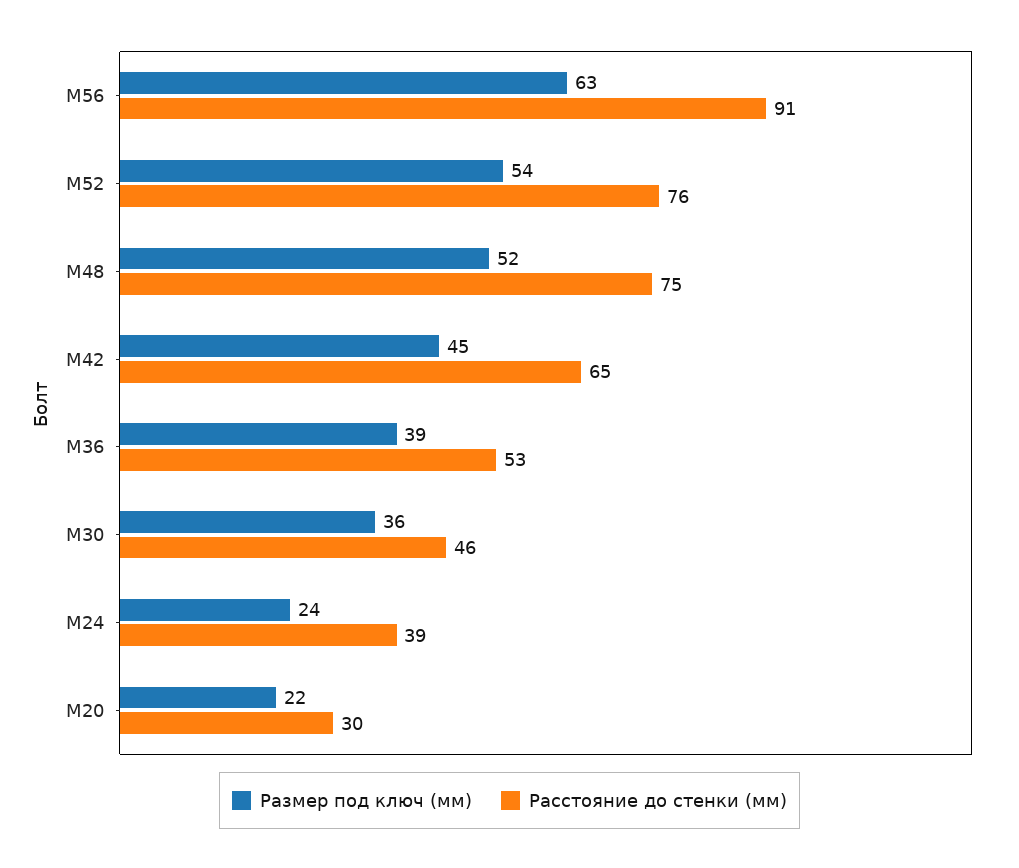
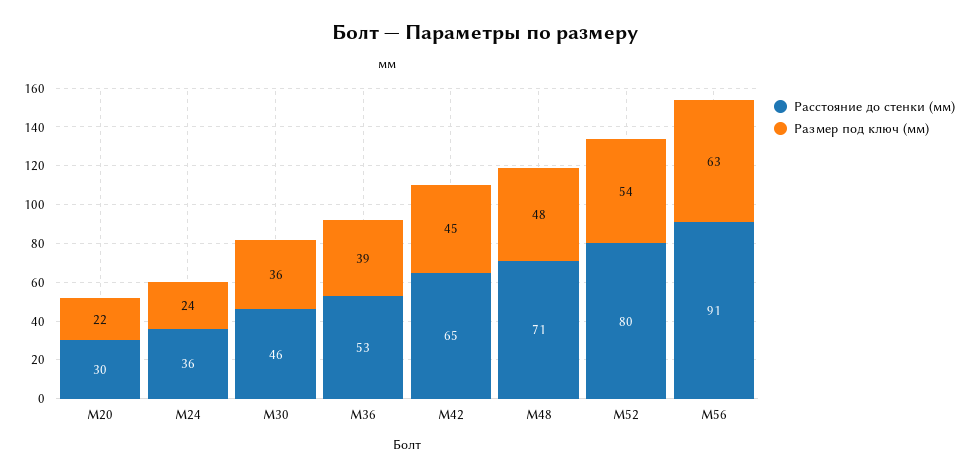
  {
    "Размер под ключ (мм)": {
      "М56": 63,
      "М52": 54,
-     "М48": 52,
+     "М48": 48,
      "М42": 45,
      "М36": 39,
      "М30": 36,
      "М24": 24,
      "М20": 22
    },
    "Расстояние до стенки (мм)": {
      "М56": 91,
-     "М52": 76,
+     "М52": 80,
-     "М48": 75,
+     "М48": 71,
      "М42": 65,
      "М36": 53,
      "М30": 46,
-     "М24": 39,
+     "М24": 36,
      "М20": 30
    }
  }

